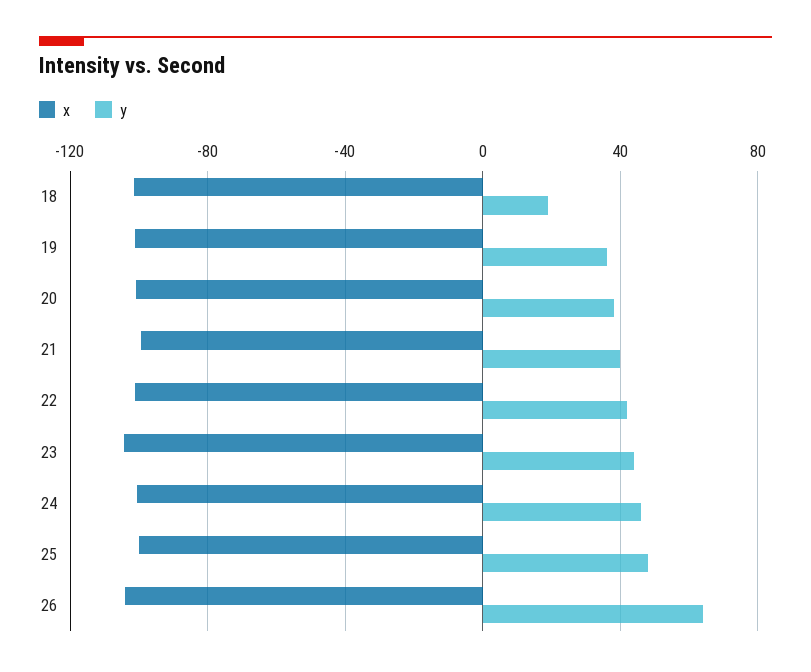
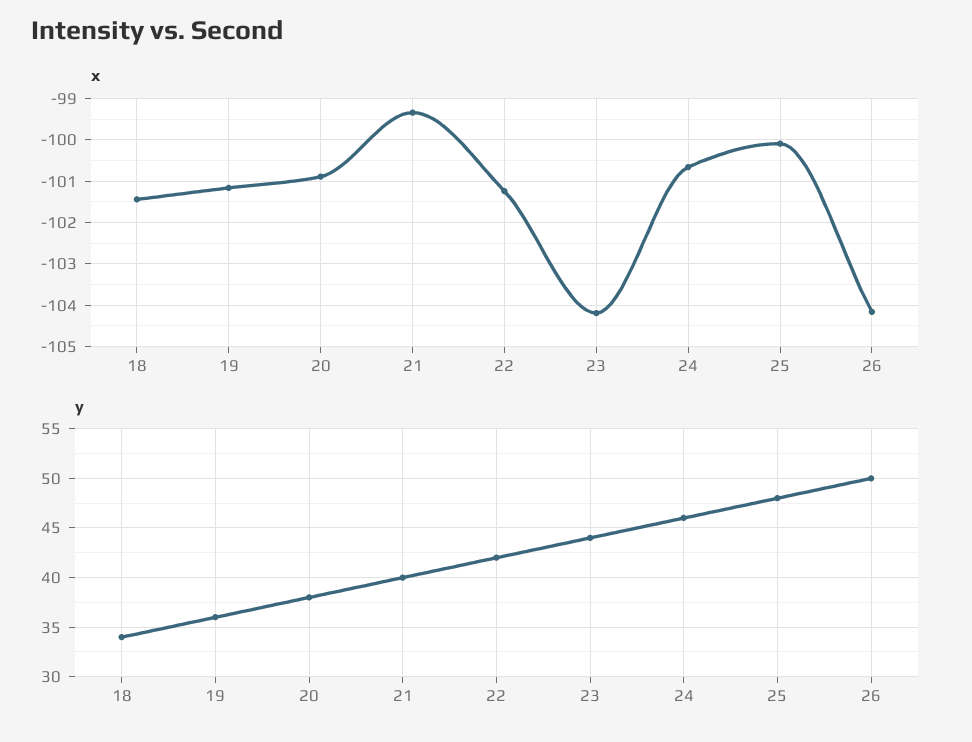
  {
    "x": {
      "18": -101.4,
      "19": -101.2,
      "20": -100.8,
      "21": -99.4,
      "22": -101.2,
      "23": -104.2,
      "24": -100.6,
      "25": -100,
      "26": -104.2
    },
    "y": {
-     "18": 20,
+     "18": 34,
      "19": 36,
      "20": 38,
      "21": 40,
      "22": 42,
      "23": 44,
      "24": 46,
      "25": 48,
-     "26": 65
+     "26": 50
    }
  }

